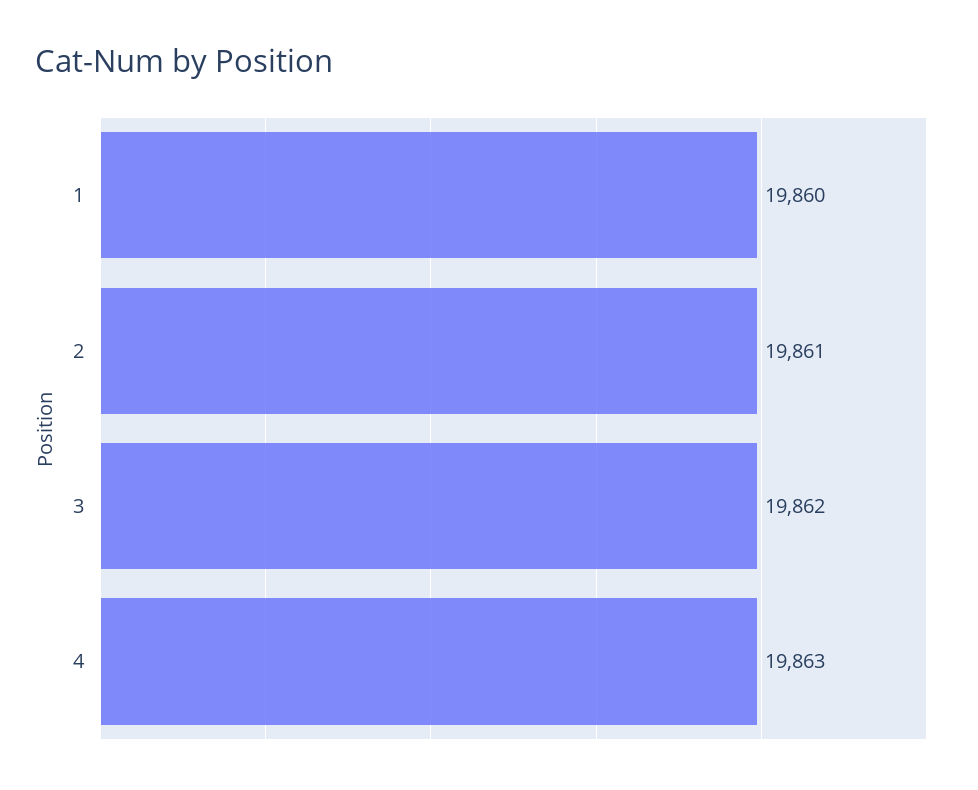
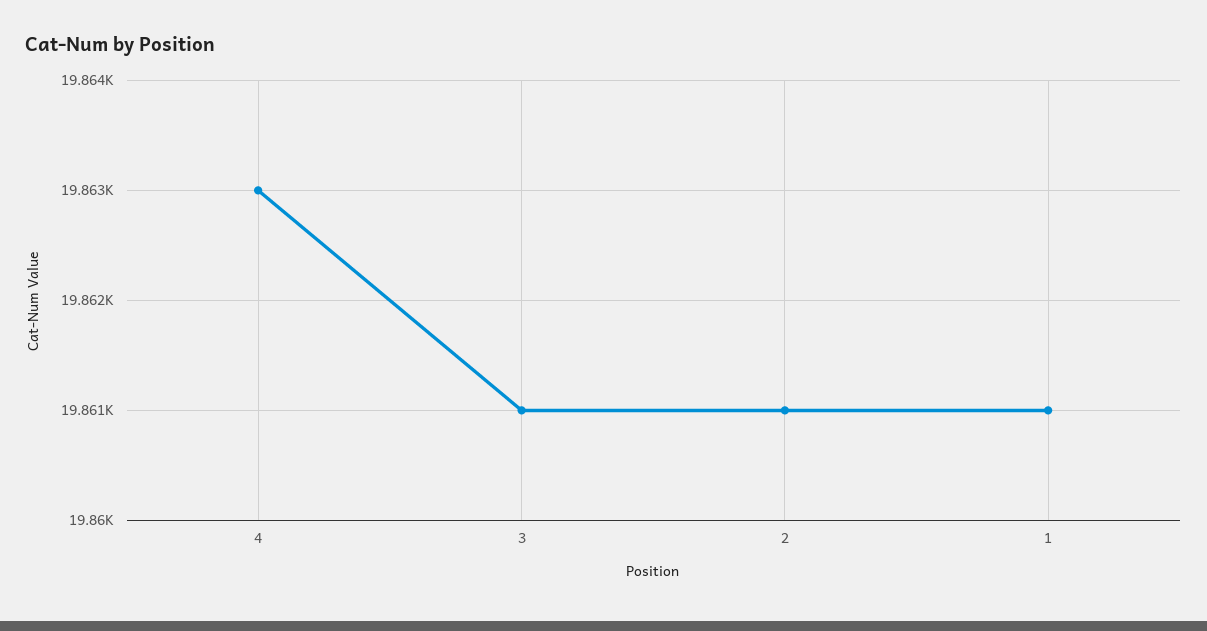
  {
-   "1": 19860,
+   "1": 19861,
    "2": 19861,
-   "3": 19862,
+   "3": 19861,
    "4": 19863
  }

